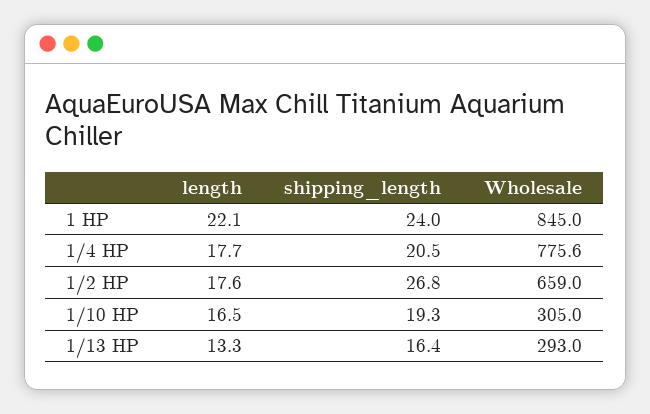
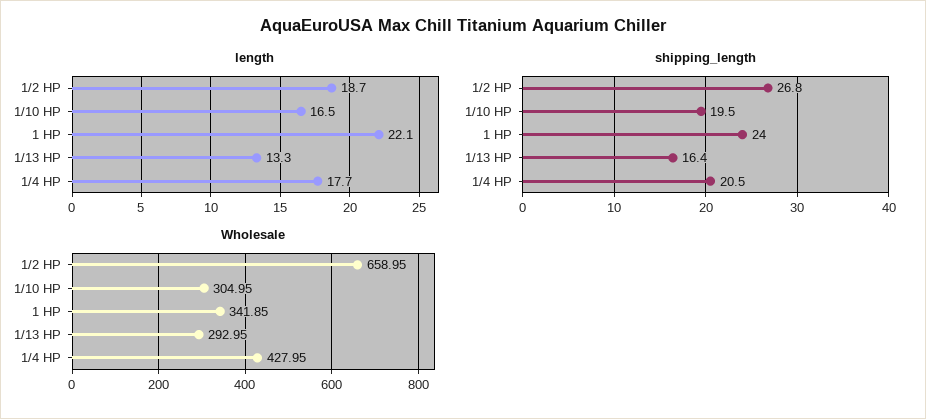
  {
    "length": {
      "1 HP": 22.1,
      "1/4 HP": 17.7,
-     "1/2 HP": 17.6,
+     "1/2 HP": 18.7,
      "1/10 HP": 16.5,
      "1/13 HP": 13.3
    },
    "shipping_length": {
      "1 HP": 24,
      "1/4 HP": 20.5,
      "1/2 HP": 26.8,
-     "1/10 HP": 19.3,
+     "1/10 HP": 19.5,
      "1/13 HP": 16.4
    },
    "Wholesale": {
-     "1 HP": 845,
+     "1 HP": 341.85,
-     "1/4 HP": 775.6,
+     "1/4 HP": 427.95,
      "1/2 HP": 658.95,
      "1/10 HP": 304.95,
      "1/13 HP": 292.95
    }
  }

